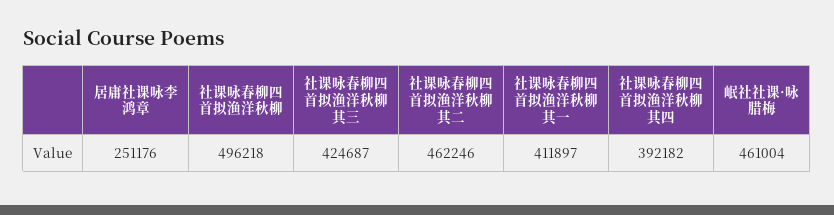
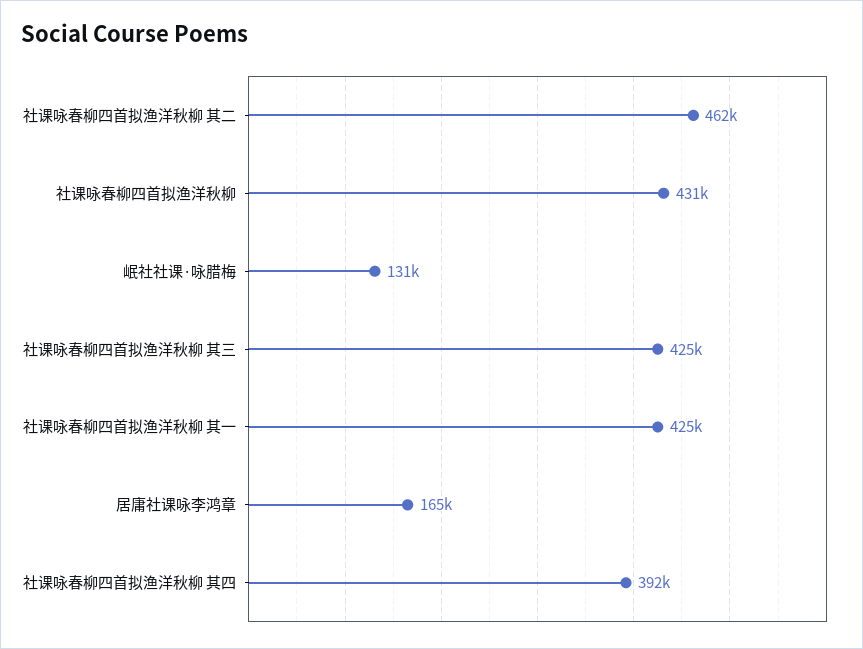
  {
-   "居庸社课咏李鸿章": 251176,
+   "居庸社课咏李鸿章": 165000,
-   "社课咏春柳四首拟渔洋秋柳": 496218,
+   "社课咏春柳四首拟渔洋秋柳": 431000,
    "社课咏春柳四首拟渔洋秋柳 其三": 424687,
    "社课咏春柳四首拟渔洋秋柳 其二": 462246,
-   "社课咏春柳四首拟渔洋秋柳 其一": 411897,
+   "社课咏春柳四首拟渔洋秋柳 其一": 425000,
    "社课咏春柳四首拟渔洋秋柳 其四": 392182,
-   "岷社社课·咏腊梅": 461004
+   "岷社社课·咏腊梅": 131000
  }

